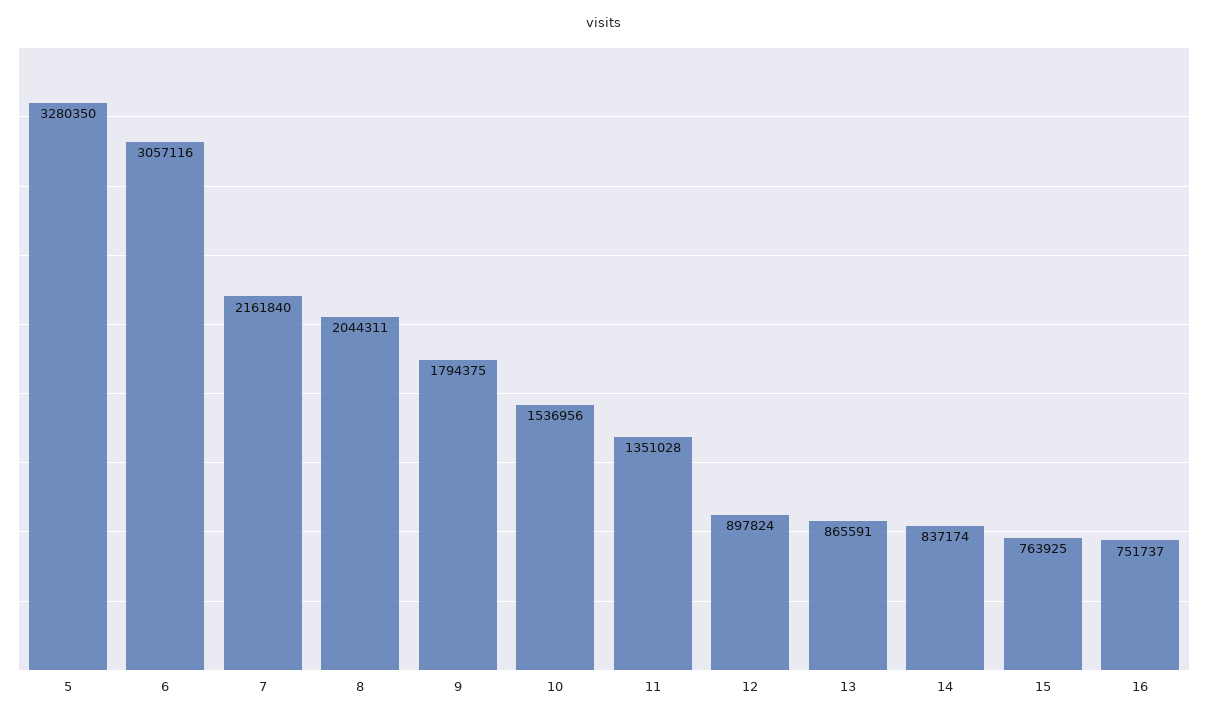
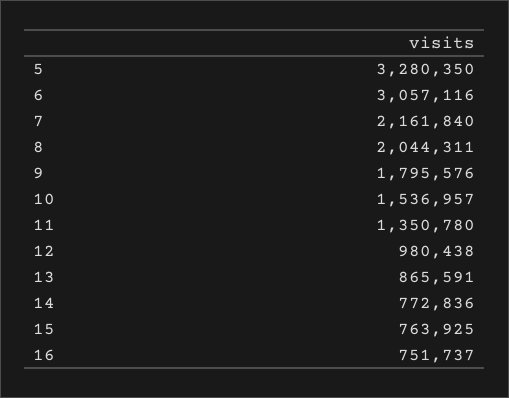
  {
    "5": 3280350,
    "6": 3057116,
    "7": 2161840,
    "8": 2044311,
-   "9": 1794375,
+   "9": 1795576,
-   "10": 1536956,
+   "10": 1536957,
-   "11": 1351028,
+   "11": 1350780,
-   "12": 897824,
+   "12": 980438,
    "13": 865591,
-   "14": 837174,
+   "14": 772836,
    "15": 763925,
    "16": 751737
  }

